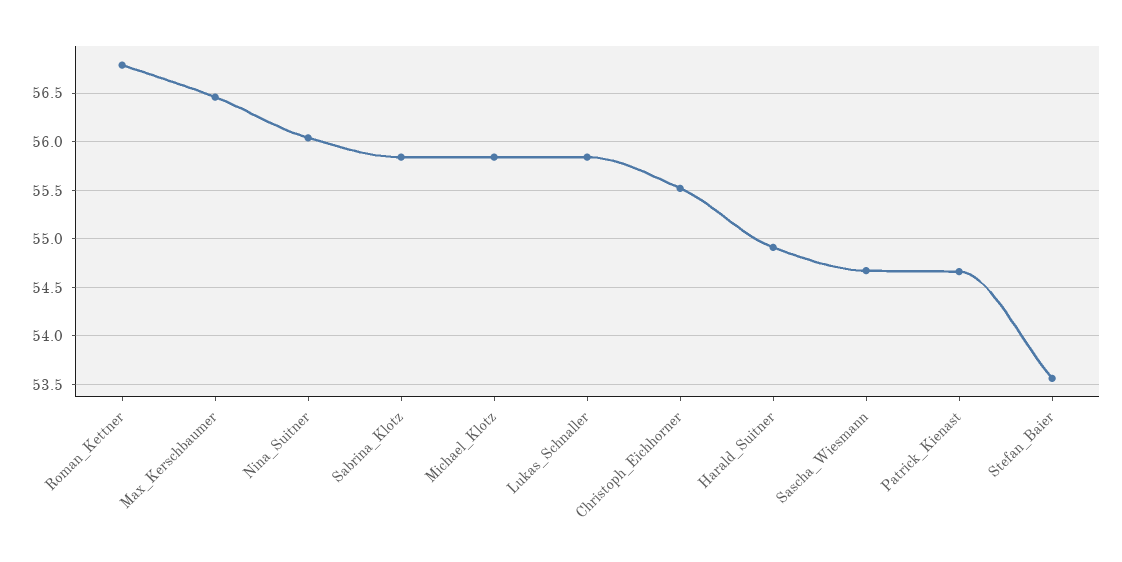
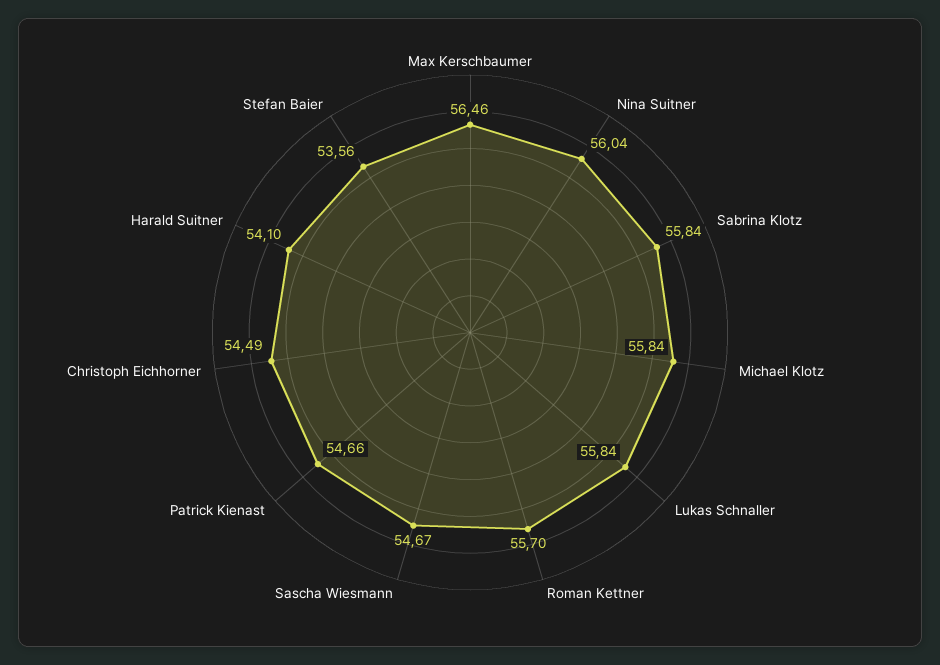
  {
-   "Roman_Kettner": 56.8,
+   "Roman_Kettner": 55.7,
    "Max_Kerschbaumer": 56.46,
    "Nina_Suitner": 56.04,
    "Sabrina_Klotz": 55.84,
    "Michael_Klotz": 55.84,
    "Lukas_Schnaller": 55.84,
-   "Christoph_Eichhorner": 55.5,
+   "Christoph_Eichhorner": 54.49,
-   "Harald_Suitner": 54.9,
+   "Harald_Suitner": 54.1,
    "Sascha_Wiesmann": 54.67,
    "Patrick_Kienast": 54.66,
    "Stefan_Baier": 53.56
  }

